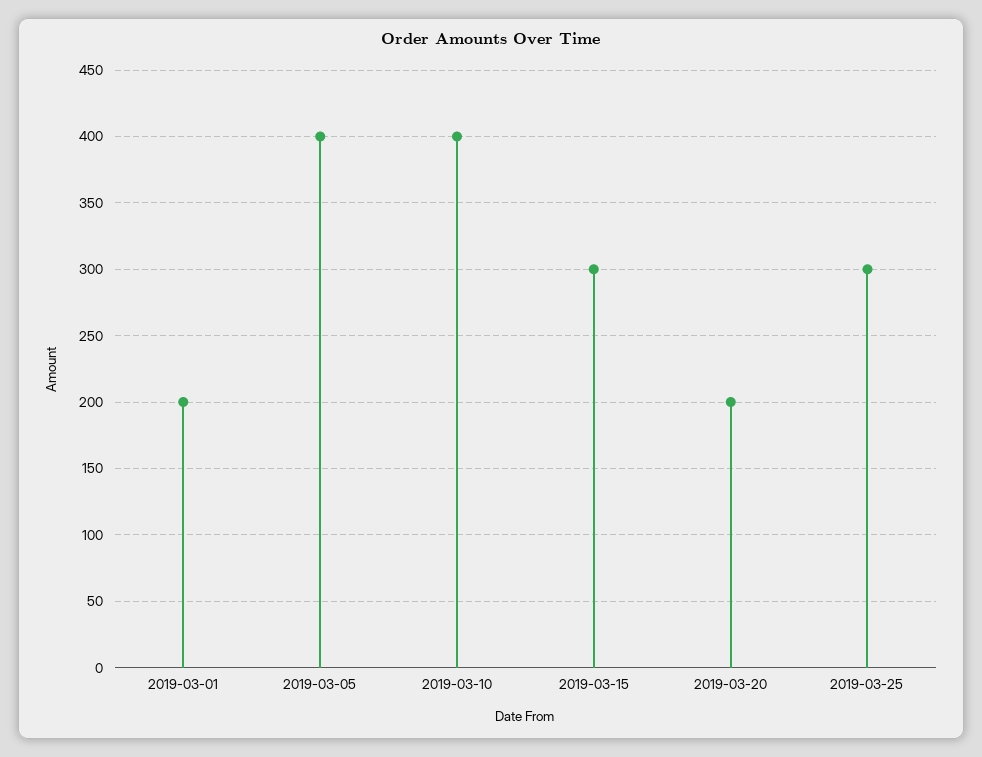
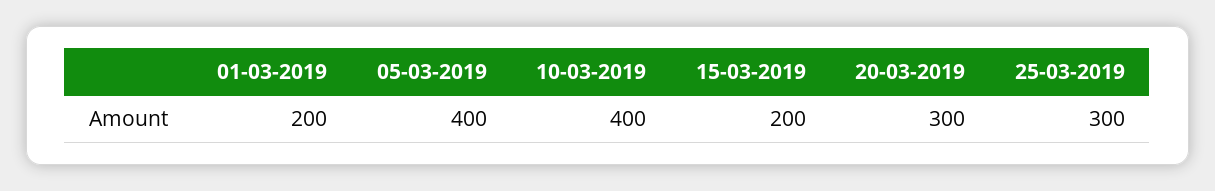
  {
    "2019-03-01": 200,
    "2019-03-05": 400,
    "2019-03-10": 400,
-   "2019-03-15": 300,
+   "2019-03-15": 200,
-   "2019-03-20": 200,
+   "2019-03-20": 300,
    "2019-03-25": 300
  }

